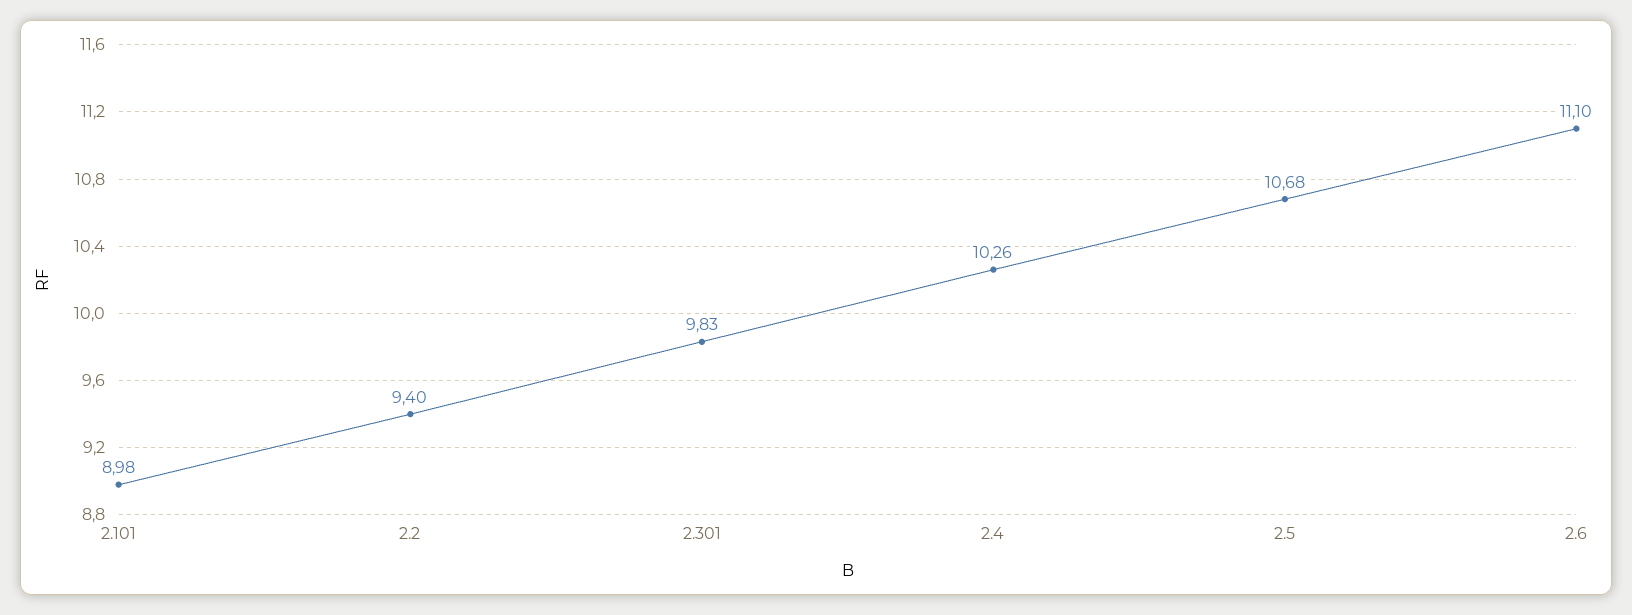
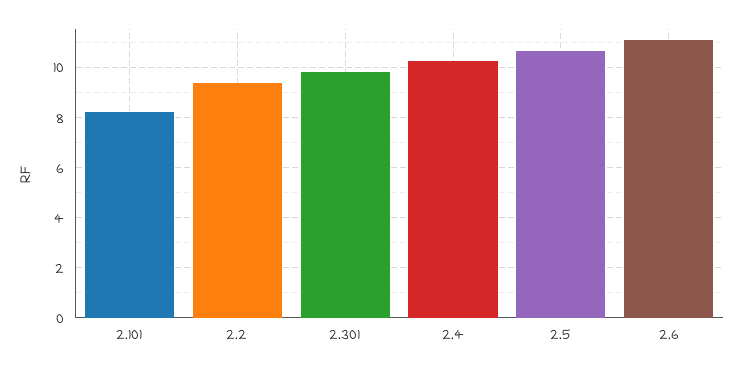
  {
-   "2.101": 8.98,
+   "2.101": 8.25,
    "2.2": 9.4,
    "2.301": 9.83,
    "2.4": 10.26,
    "2.5": 10.68,
    "2.6": 11.1
  }

